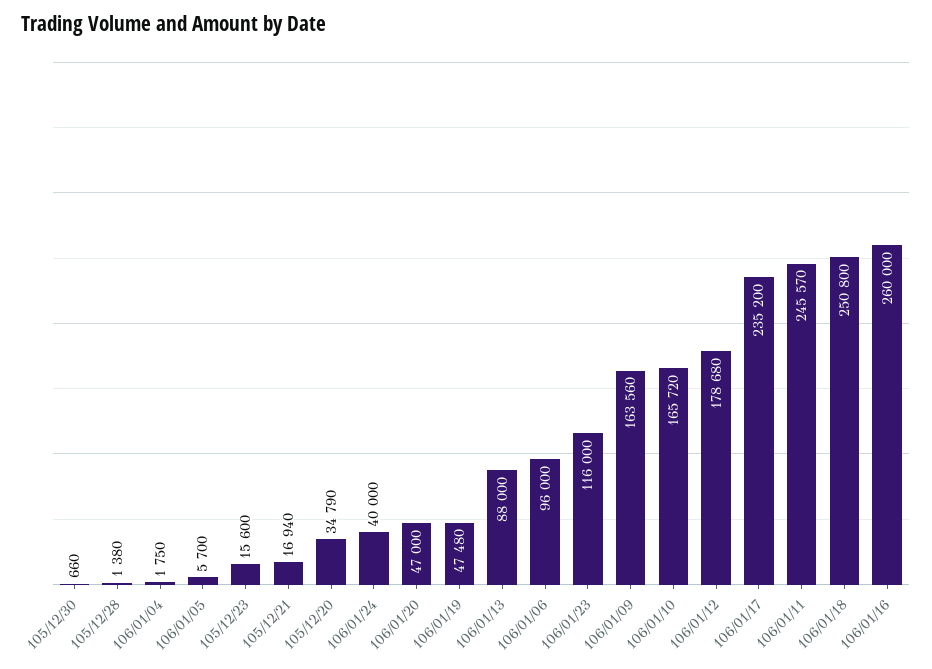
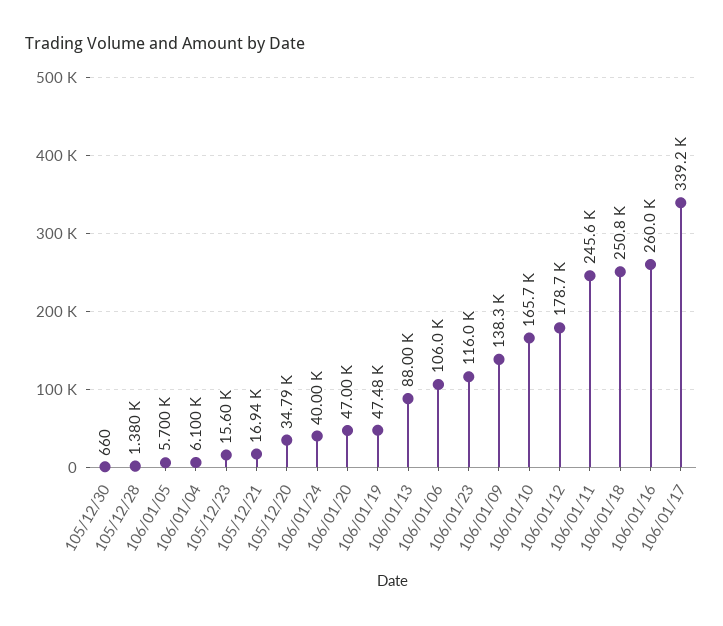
  {
    "105/12/30": 660,
    "105/12/28": 1380,
-   "106/01/04": 1750,
+   "106/01/04": 6100,
    "106/01/05": 5700,
    "105/12/23": 15600,
    "105/12/21": 16940,
    "105/12/20": 34790,
    "106/01/24": 40000,
    "106/01/20": 47000,
    "106/01/19": 47480,
    "106/01/13": 88000,
-   "106/01/06": 96000,
+   "106/01/06": 106000,
    "106/01/23": 116000,
-   "106/01/09": 163560,
+   "106/01/09": 138300,
    "106/01/10": 165720,
    "106/01/12": 178680,
-   "106/01/17": 235200,
+   "106/01/17": 339200,
    "106/01/11": 245570,
    "106/01/18": 250800,
    "106/01/16": 260000
  }

